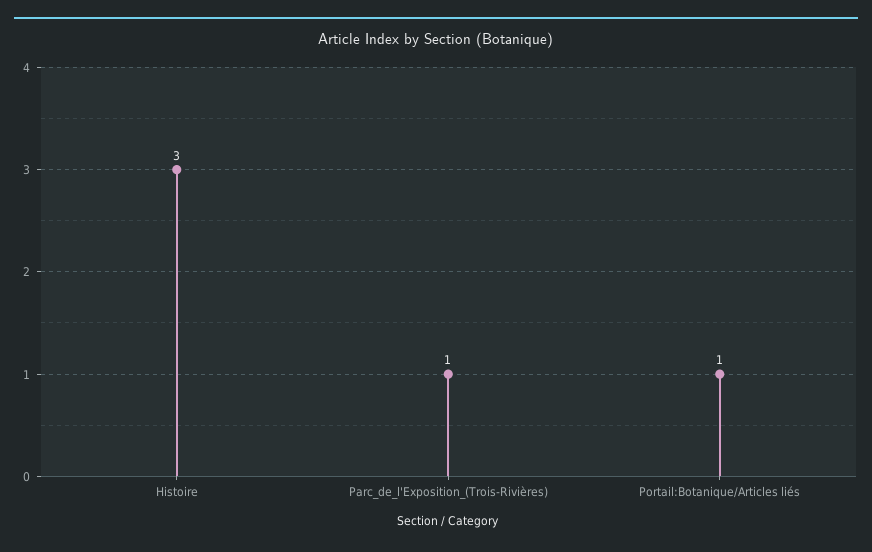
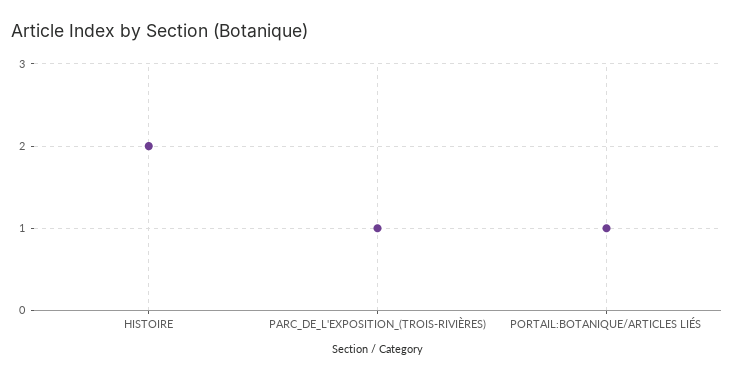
  {
-   "Histoire": 3,
+   "Histoire": 2,
    "Parc_de_l'Exposition_(Trois-Rivières)": 1,
    "Portail:Botanique/Articles liés": 1
  }

